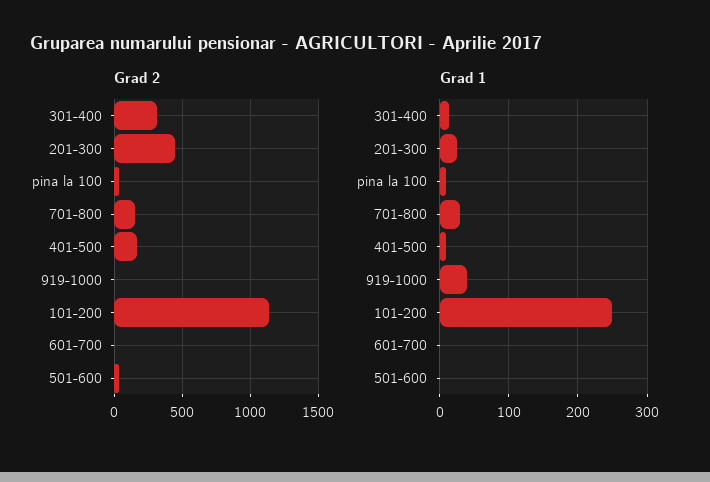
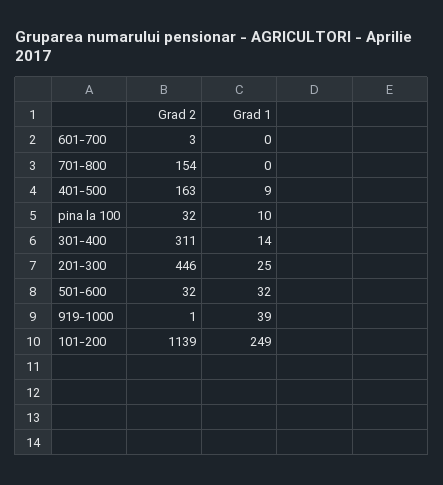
  {
    "Grad 2": {
      "301-400": 311,
      "201-300": 446,
      "pina la 100": 32,
      "701-800": 154,
      "401-500": 163,
      "919-1000": 1,
      "101-200": 1139,
      "601-700": 3,
      "501-600": 32
    },
    "Grad 1": {
      "301-400": 14,
      "201-300": 25,
      "pina la 100": 10,
-     "701-800": 30,
+     "701-800": 0,
      "401-500": 9,
      "919-1000": 39,
      "101-200": 249,
      "601-700": 0,
-     "501-600": 0
+     "501-600": 32
    }
  }

